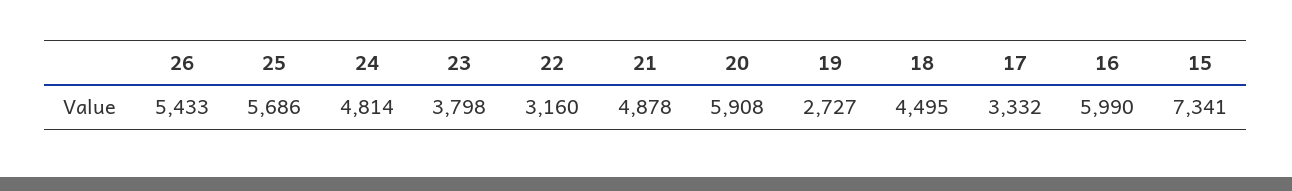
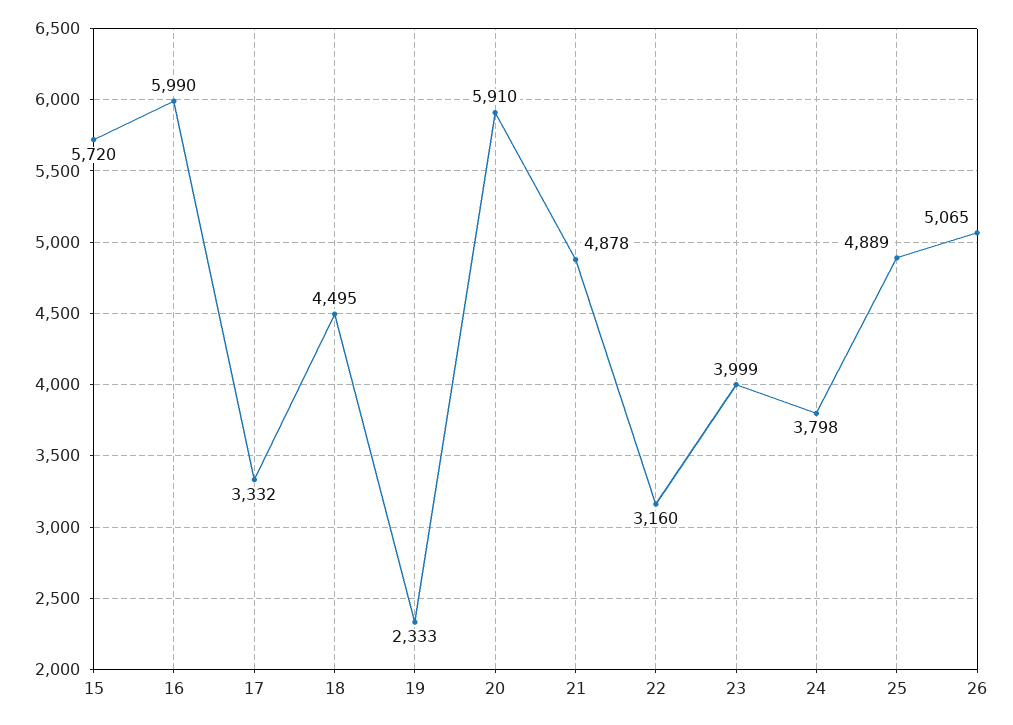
  {
-   "26": 5433,
+   "26": 5065,
-   "25": 5686,
+   "25": 4889,
-   "24": 4814,
+   "24": 3798,
-   "23": 3798,
+   "23": 3999,
    "22": 3160,
    "21": 4878,
-   "20": 5908,
+   "20": 5910,
-   "19": 2727,
+   "19": 2333,
    "18": 4495,
    "17": 3332,
    "16": 5990,
-   "15": 7341
+   "15": 5720
  }

